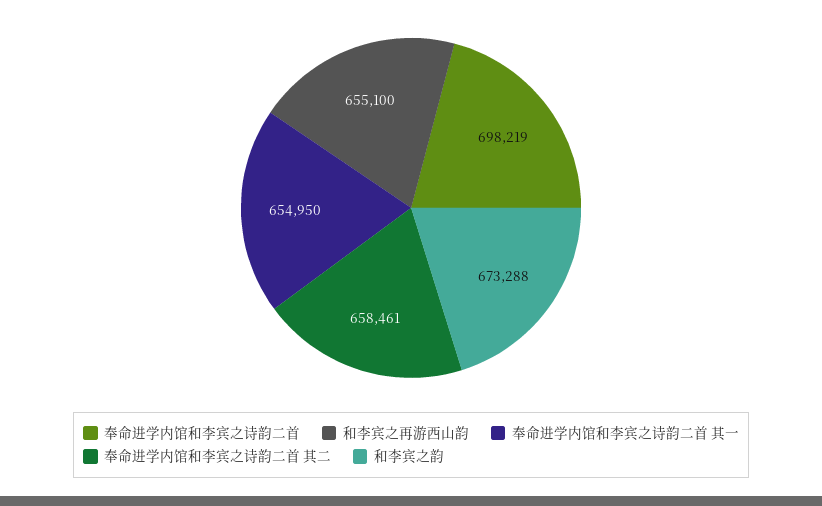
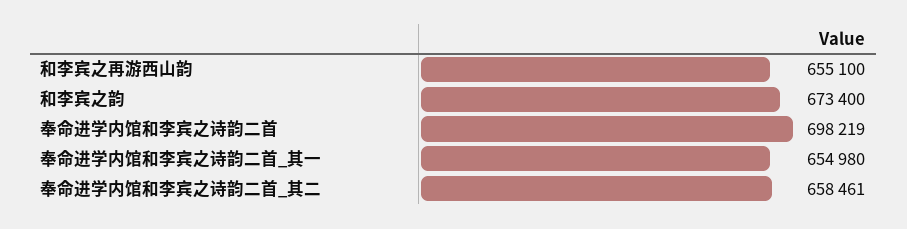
  {
    "奉命进学内馆和李宾之诗韵二首": 698219,
    "和李宾之再游西山韵": 655100,
-   "奉命进学内馆和李宾之诗韵二首 其一": 654950,
+   "奉命进学内馆和李宾之诗韵二首 其一": 654980,
    "奉命进学内馆和李宾之诗韵二首 其二": 658461,
-   "和李宾之韵": 673288
+   "和李宾之韵": 673400
  }

